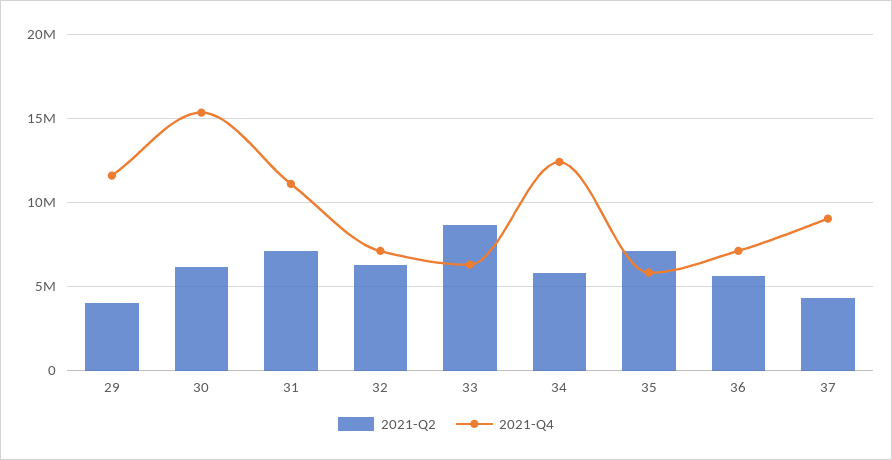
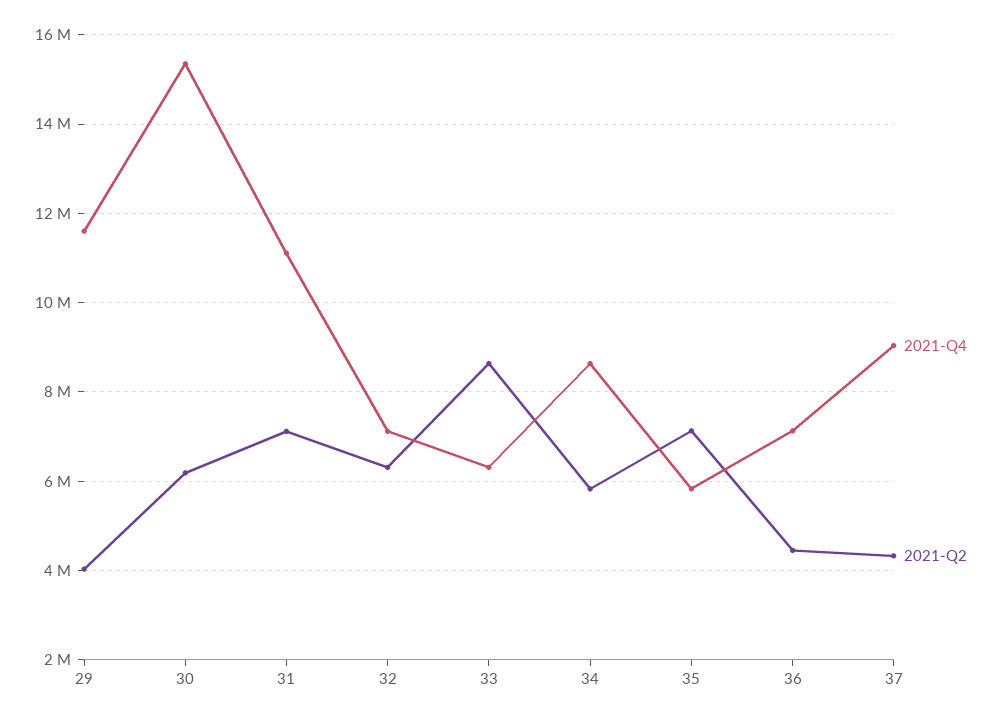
  {
    "2021-Q2": {
      "29": 4000000,
      "30": 6200000,
      "31": 7200000,
      "32": 6400000,
      "33": 8600000,
      "34": 5800000,
      "35": 7200000,
-     "36": 5500000,
+     "36": 4400000,
      "37": 4400000
    },
    "2021-Q4": {
      "29": 11600000,
      "30": 15400000,
      "31": 11200000,
      "32": 7200000,
      "33": 6400000,
-     "34": 12500000,
+     "34": 8600000,
      "35": 5800000,
      "36": 7200000,
      "37": 9000000
    }
  }

